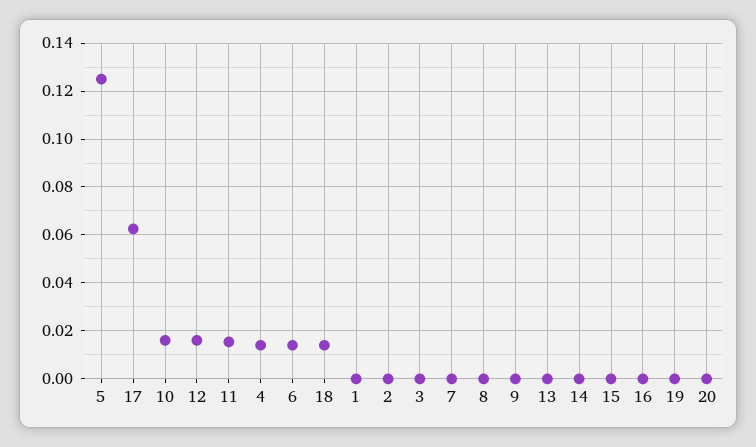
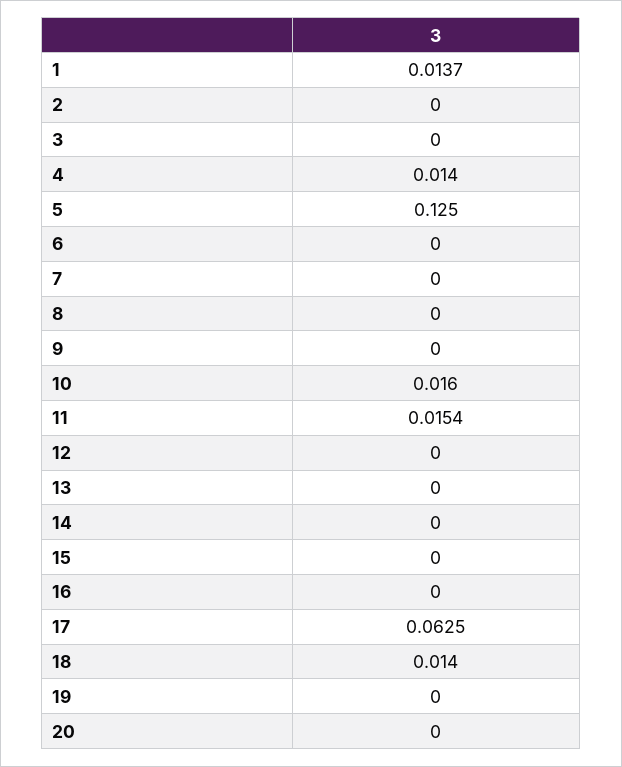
  {
    "5": 0.125,
    "17": 0.0625,
    "10": 0.016,
-   "12": 0.015,
+   "12": 0,
    "11": 0.0154,
    "4": 0.014,
-   "6": 0.015,
+   "6": 0,
    "18": 0.014,
-   "1": 0,
+   "1": 0.0137,
    "2": 0,
    "3": 0,
    "7": 0,
    "8": 0,
    "9": 0,
    "13": 0,
    "14": 0,
    "15": 0,
    "16": 0,
    "19": 0,
    "20": 0
  }

